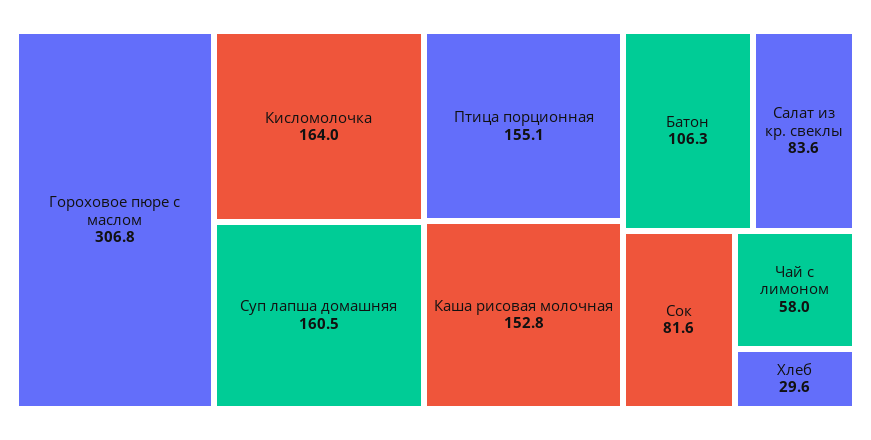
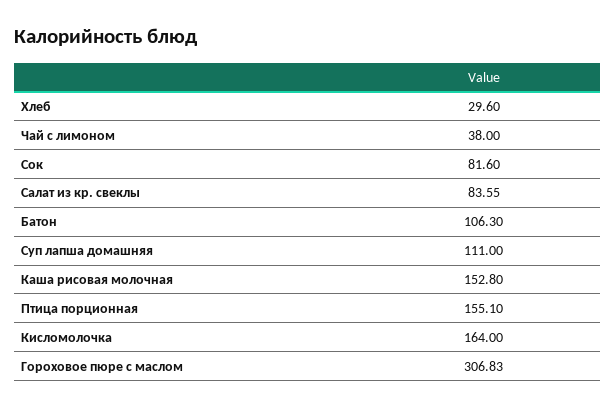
  {
    "Гороховое пюре с маслом": 306.83,
    "Кисломолочка": 164,
-   "Суп лапша домашняя": 160.5,
+   "Суп лапша домашняя": 111,
    "Птица порционная": 155.1,
    "Каша рисовая молочная": 152.8,
    "Батон": 106.3,
    "Салат из кр. свеклы": 83.55,
    "Сок": 81.6,
-   "Чай с лимоном": 58,
+   "Чай с лимоном": 38,
    "Хлеб": 29.6
  }

